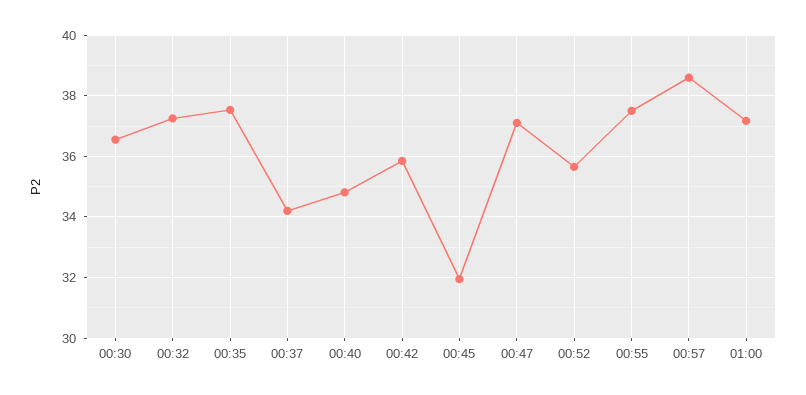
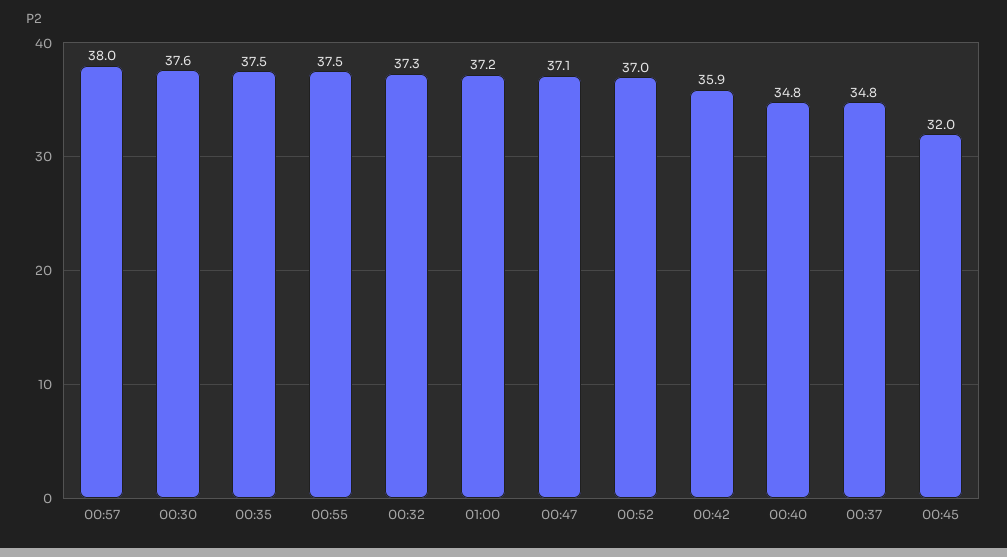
  {
-   "00:30": 36.6,
+   "00:30": 37.6,
    "00:32": 37.3,
    "00:35": 37.5,
-   "00:37": 34.2,
+   "00:37": 34.8,
    "00:40": 34.8,
    "00:42": 35.9,
    "00:45": 32,
    "00:47": 37.1,
-   "00:52": 35.6,
+   "00:52": 37,
    "00:55": 37.5,
-   "00:57": 38.6,
+   "00:57": 38,
    "01:00": 37.2
  }

